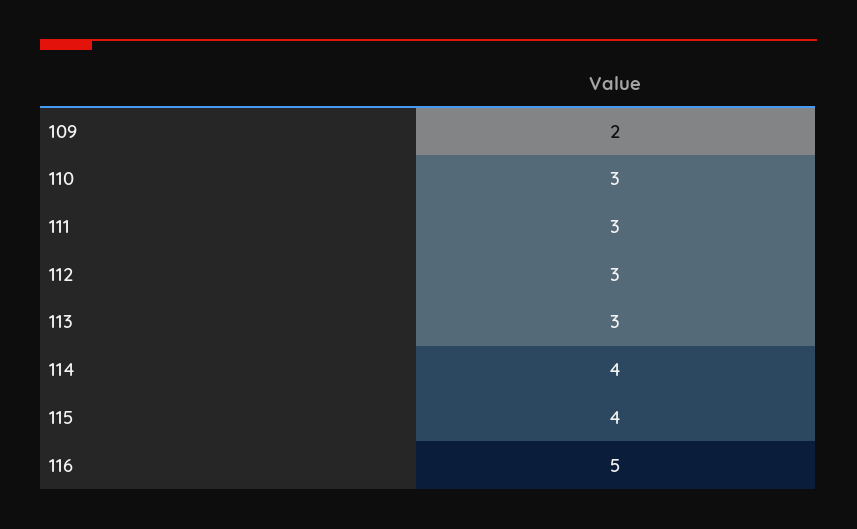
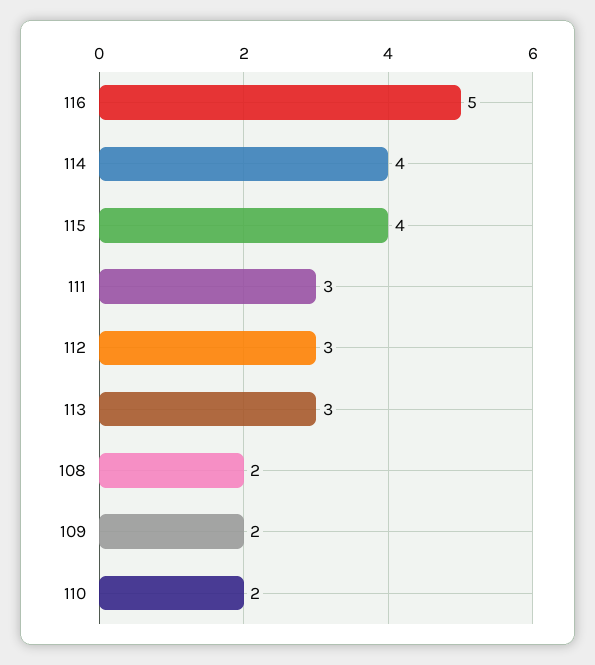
  {
    "109": 2,
-   "110": 3,
+   "110": 2,
    "111": 3,
    "112": 3,
    "113": 3,
    "114": 4,
    "115": 4,
-   "116": 5
+   "116": 5,
+   "108": 2
  }

